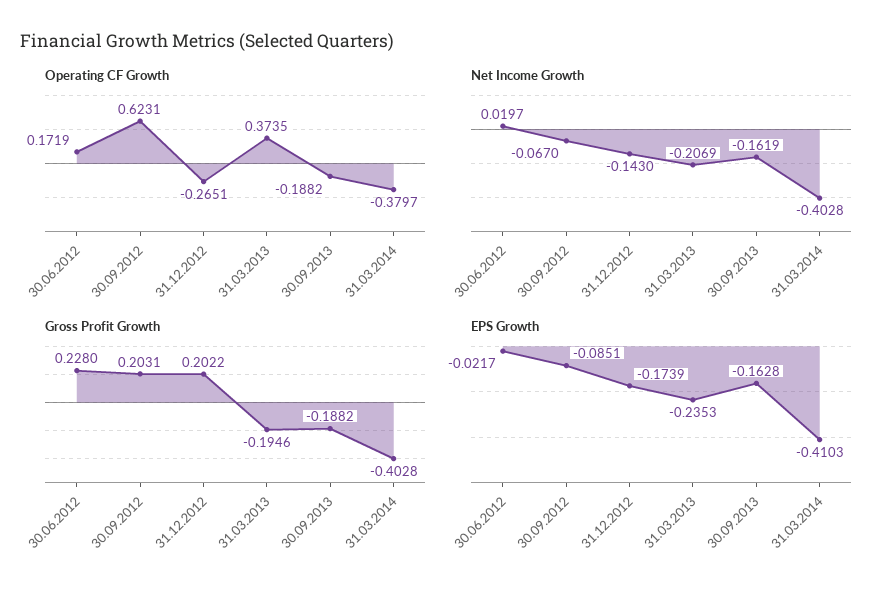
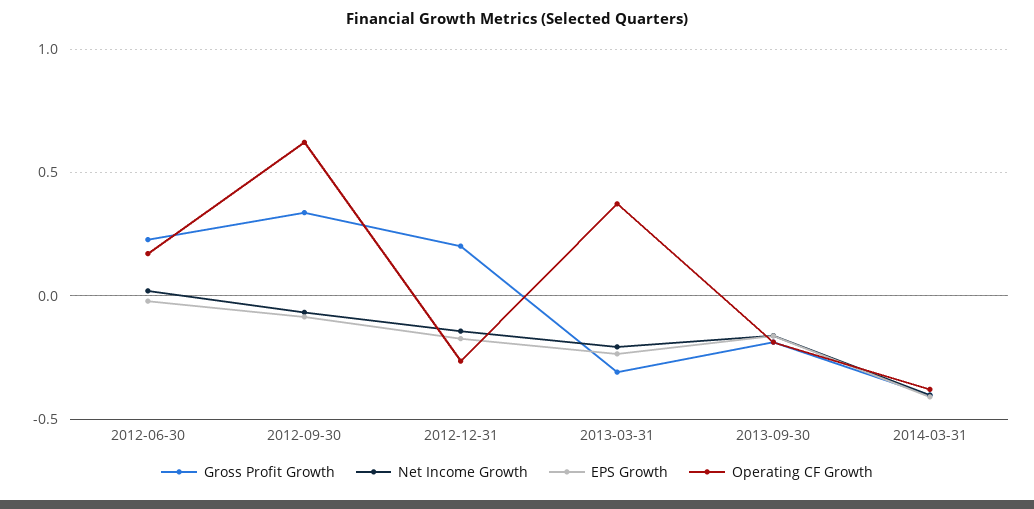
  {
    "Operating CF Growth": {
      "30.06.2012": 0.1719,
      "30.09.2012": 0.6231,
      "31.12.2012": -0.2651,
      "31.03.2013": 0.3735,
      "30.09.2013": -0.1882,
      "31.03.2014": -0.3797
    },
    "Net Income Growth": {
      "30.06.2012": 0.0197,
      "30.09.2012": -0.067,
      "31.12.2012": -0.143,
      "31.03.2013": -0.2069,
      "30.09.2013": -0.1619,
      "31.03.2014": -0.4028
    },
    "Gross Profit Growth": {
      "30.06.2012": 0.228,
-     "30.09.2012": 0.2031,
+     "30.09.2012": 0.35,
      "31.12.2012": 0.2022,
-     "31.03.2013": -0.1946,
+     "31.03.2013": -0.3,
      "30.09.2013": -0.1882,
      "31.03.2014": -0.4028
    },
    "EPS Growth": {
      "30.06.2012": -0.0217,
      "30.09.2012": -0.0851,
      "31.12.2012": -0.1739,
      "31.03.2013": -0.2353,
      "30.09.2013": -0.1628,
      "31.03.2014": -0.4103
    }
  }

